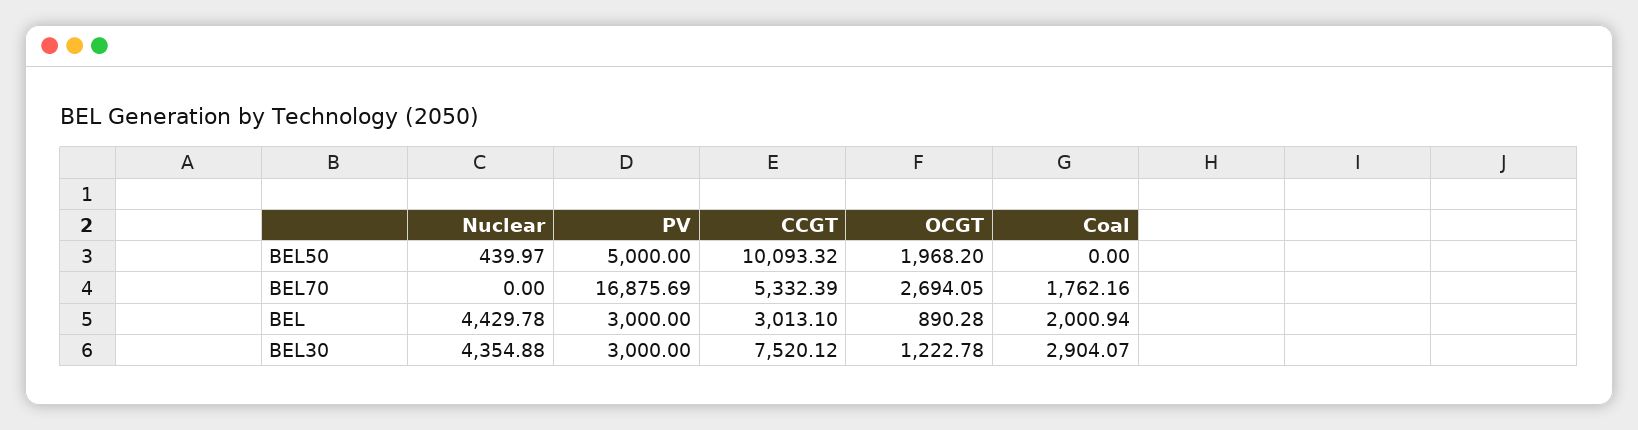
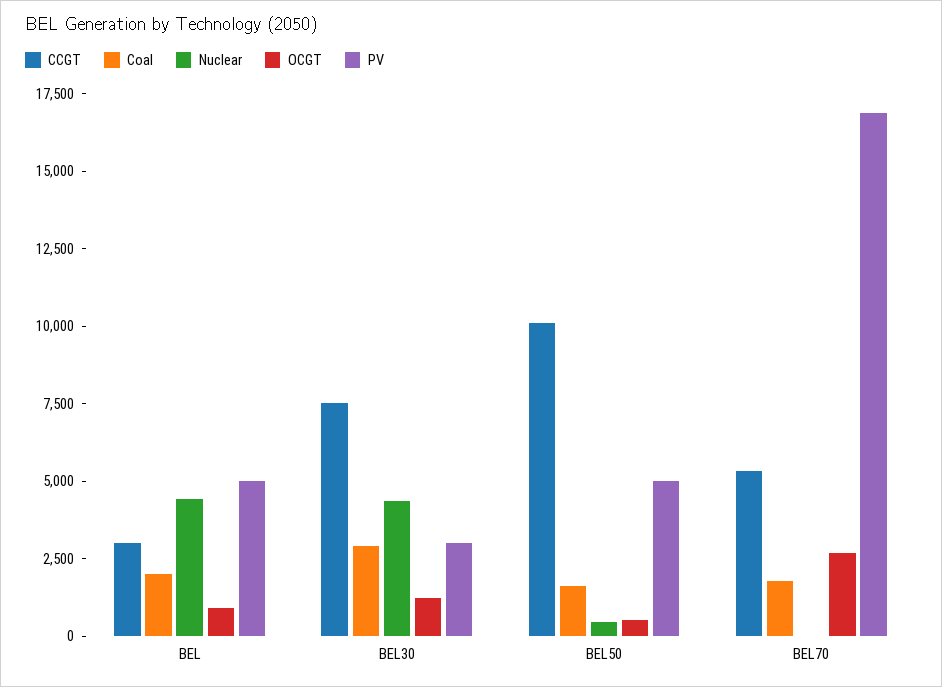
  {
    "Nuclear": {
      "BEL50": 439.97,
      "BEL70": 0,
      "BEL": 4429.78,
      "BEL30": 4354.88
    },
    "PV": {
      "BEL50": 5000,
      "BEL70": 16875.69,
-     "BEL": 3000,
+     "BEL": 5000,
      "BEL30": 3000
    },
    "CCGT": {
      "BEL50": 10093.32,
      "BEL70": 5332.39,
      "BEL": 3013.1,
      "BEL30": 7520.12
    },
    "OCGT": {
-     "BEL50": 1968.2,
+     "BEL50": 500,
      "BEL70": 2694.05,
      "BEL": 890.28,
      "BEL30": 1222.78
    },
    "Coal": {
-     "BEL50": 0,
+     "BEL50": 1500,
      "BEL70": 1762.16,
      "BEL": 2000.94,
      "BEL30": 2904.07
    }
  }

